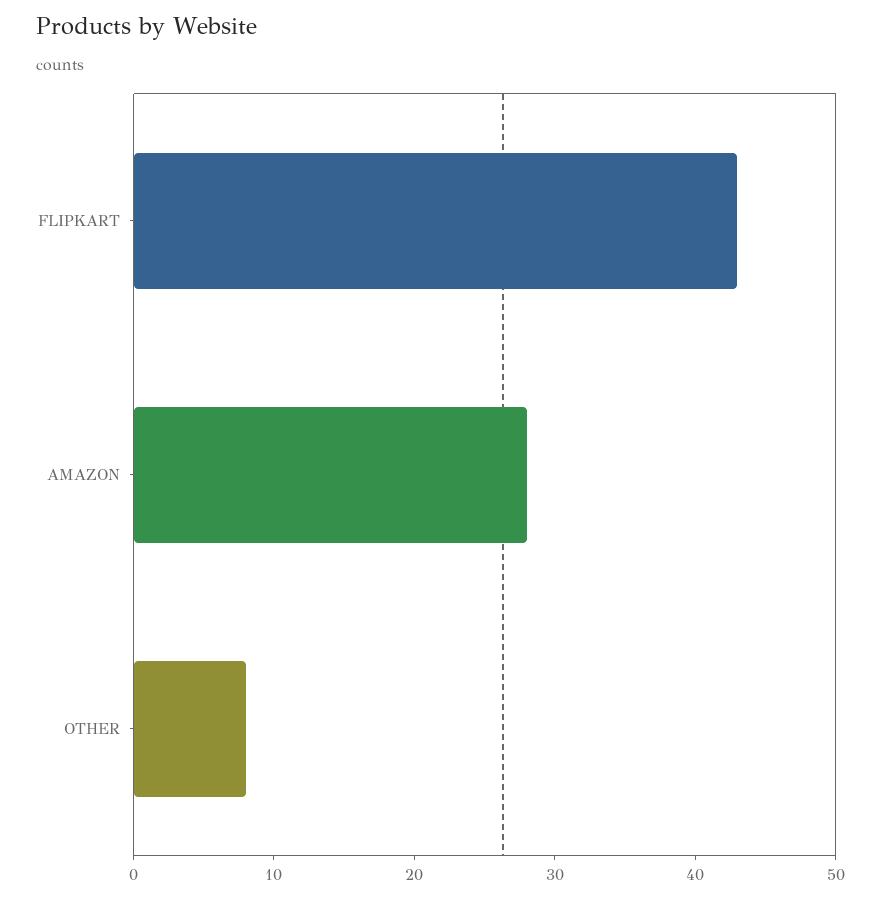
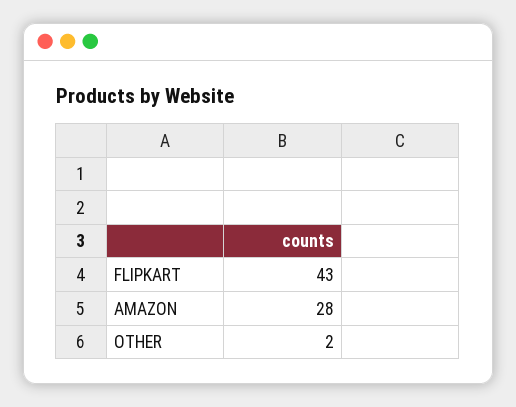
  {
    "FLIPKART": 43,
    "AMAZON": 28,
-   "OTHER": 8
+   "OTHER": 2
  }

